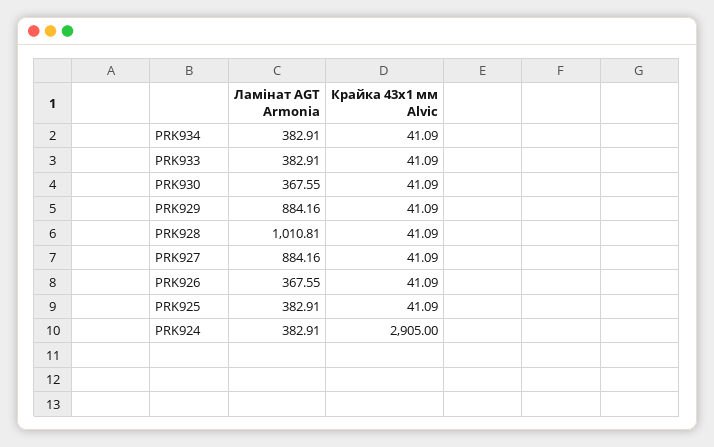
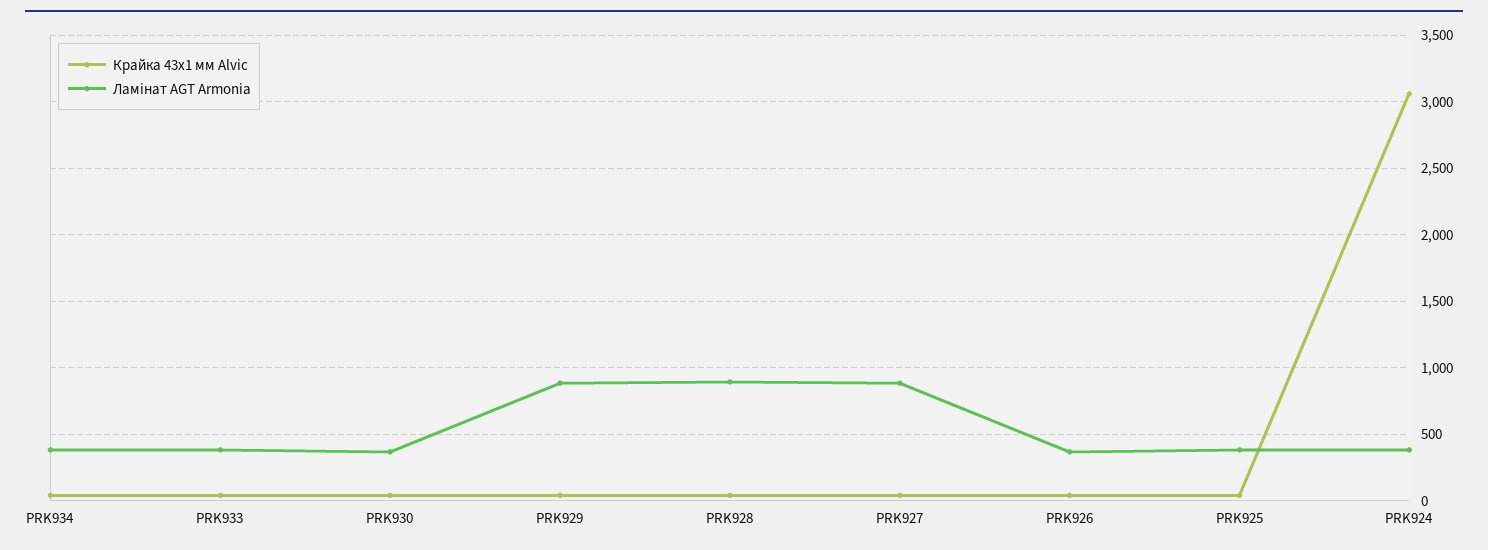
  {
    "Ламінат AGT Armonia": {
      "PRK934": 382.91,
      "PRK933": 382.91,
      "PRK930": 367.55,
      "PRK929": 884.16,
-     "PRK928": 1010.81,
+     "PRK928": 900,
      "PRK927": 884.16,
      "PRK926": 367.55,
      "PRK925": 382.91,
      "PRK924": 382.91
    },
    "Крайка 43x1 мм Alvic": {
      "PRK934": 41.09,
      "PRK933": 41.09,
      "PRK930": 41.09,
      "PRK929": 41.09,
      "PRK928": 41.09,
      "PRK927": 41.09,
      "PRK926": 41.09,
      "PRK925": 41.09,
-     "PRK924": 2905
+     "PRK924": 3050
    }
  }

